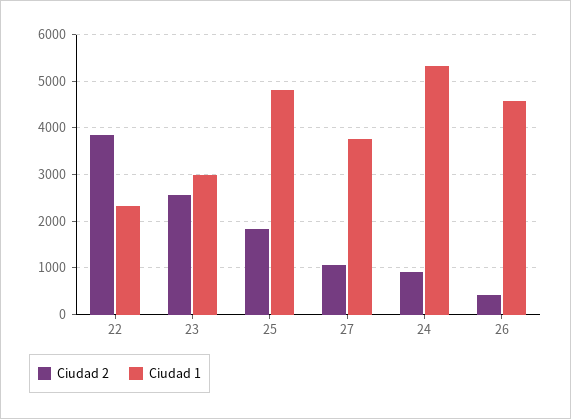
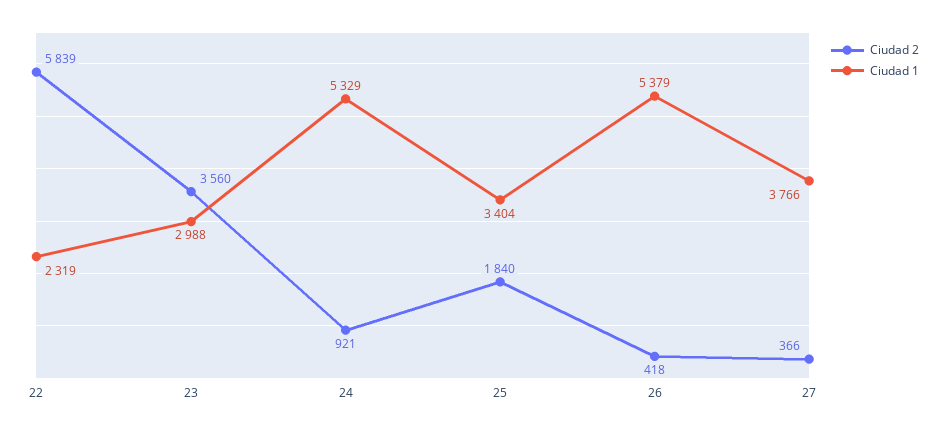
  {
    "Ciudad 2": {
-     "22": 3800,
+     "22": 5839,
-     "23": 2600,
+     "23": 3560,
      "25": 1840,
-     "27": 1000,
+     "27": 366,
      "24": 921,
      "26": 418
    },
    "Ciudad 1": {
      "22": 2319,
      "23": 2988,
-     "25": 4800,
+     "25": 3404,
      "27": 3766,
      "24": 5329,
-     "26": 4600
+     "26": 5379
    }
  }

